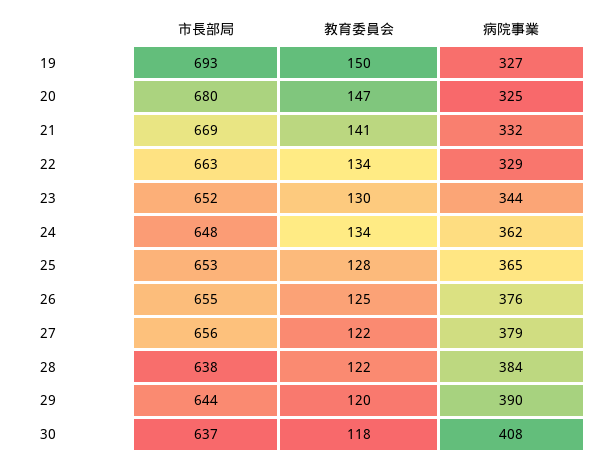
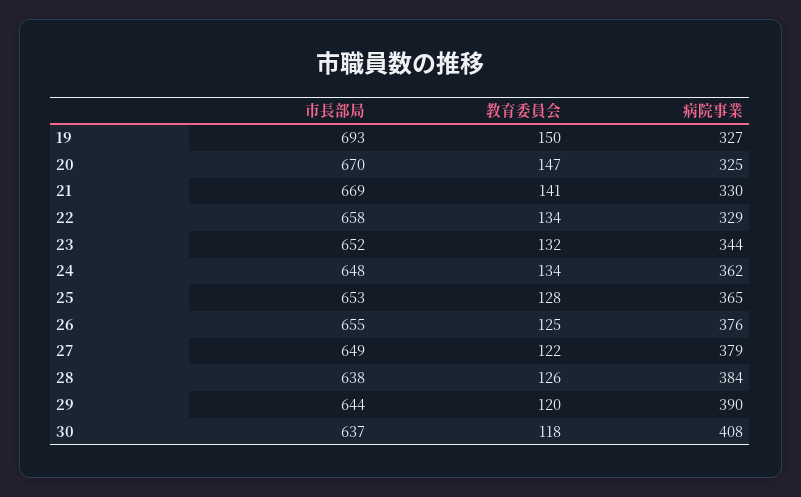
  {
    "市長部局": {
      "19": 693,
-     "20": 680,
+     "20": 670,
      "21": 669,
-     "22": 663,
+     "22": 658,
      "23": 652,
      "24": 648,
      "25": 653,
      "26": 655,
-     "27": 656,
+     "27": 649,
      "28": 638,
      "29": 644,
      "30": 637
    },
    "教育委員会": {
      "19": 150,
      "20": 147,
      "21": 141,
      "22": 134,
-     "23": 130,
+     "23": 132,
      "24": 134,
      "25": 128,
      "26": 125,
      "27": 122,
-     "28": 122,
+     "28": 126,
      "29": 120,
      "30": 118
    },
    "病院事業": {
      "19": 327,
      "20": 325,
-     "21": 332,
+     "21": 330,
      "22": 329,
      "23": 344,
      "24": 362,
      "25": 365,
      "26": 376,
      "27": 379,
      "28": 384,
      "29": 390,
      "30": 408
    }
  }

